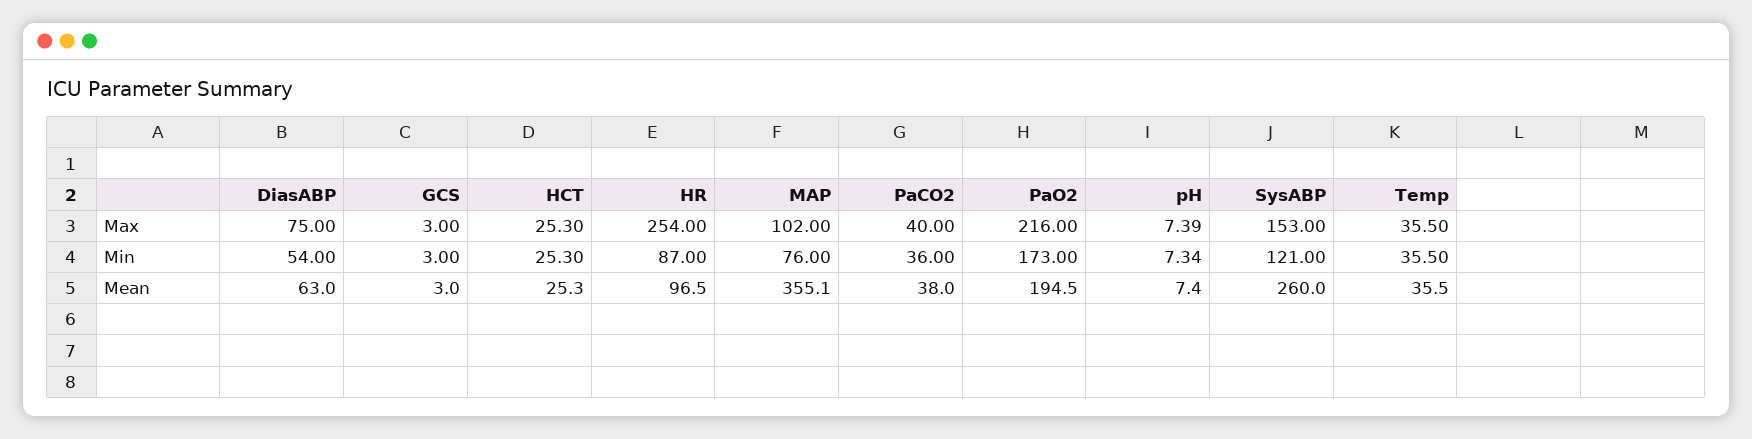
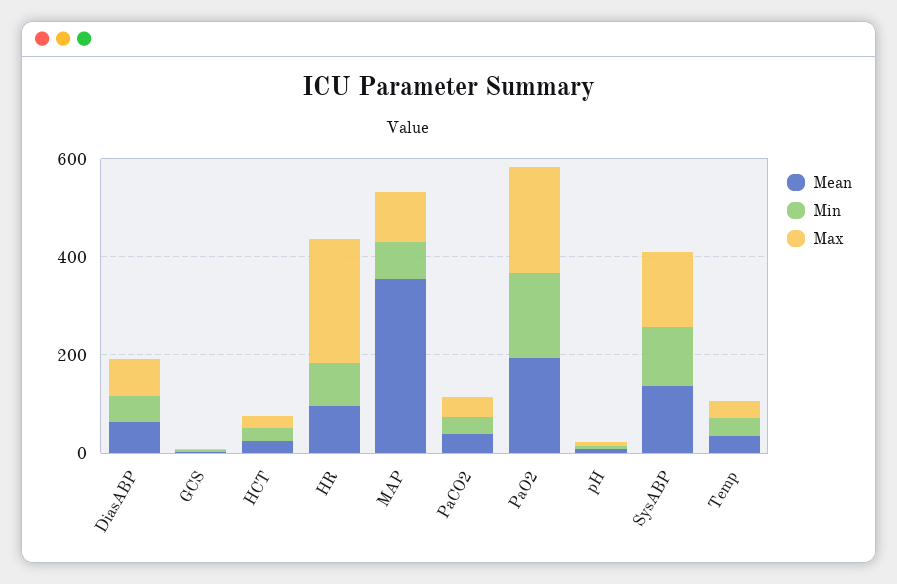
  {
    "Max": {
      "DiasABP": 75,
      "GCS": 3,
      "HCT": 25.3,
      "HR": 254,
      "MAP": 102,
      "PaCO2": 40,
      "PaO2": 216,
      "pH": 7.39,
      "SysABP": 153,
      "Temp": 35.5
    },
    "Min": {
      "DiasABP": 54,
      "GCS": 3,
      "HCT": 25.3,
      "HR": 87,
      "MAP": 76,
      "PaCO2": 36,
      "PaO2": 173,
      "pH": 7.34,
      "SysABP": 121,
      "Temp": 35.5
    },
    "Mean": {
      "DiasABP": 63,
      "GCS": 3,
      "HCT": 25.3,
      "HR": 96.5,
      "MAP": 355.1,
      "PaCO2": 38,
      "PaO2": 194.5,
      "pH": 7.4,
-     "SysABP": 260,
+     "SysABP": 150,
      "Temp": 35.5
    }
  }

